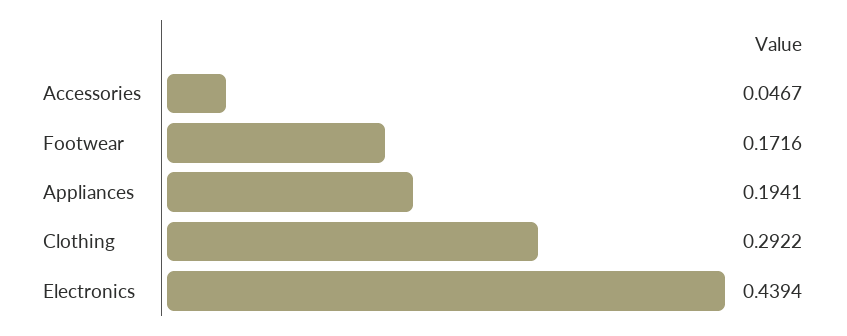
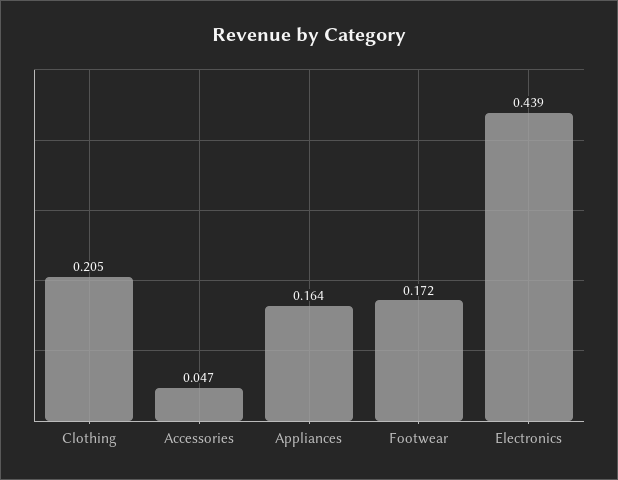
  {
    "Accessories": 0.0467,
    "Footwear": 0.1716,
-   "Appliances": 0.1941,
+   "Appliances": 0.164,
-   "Clothing": 0.2922,
+   "Clothing": 0.205,
    "Electronics": 0.4394
  }

